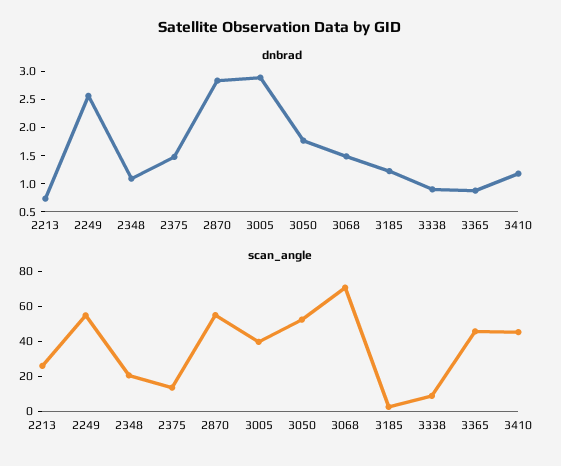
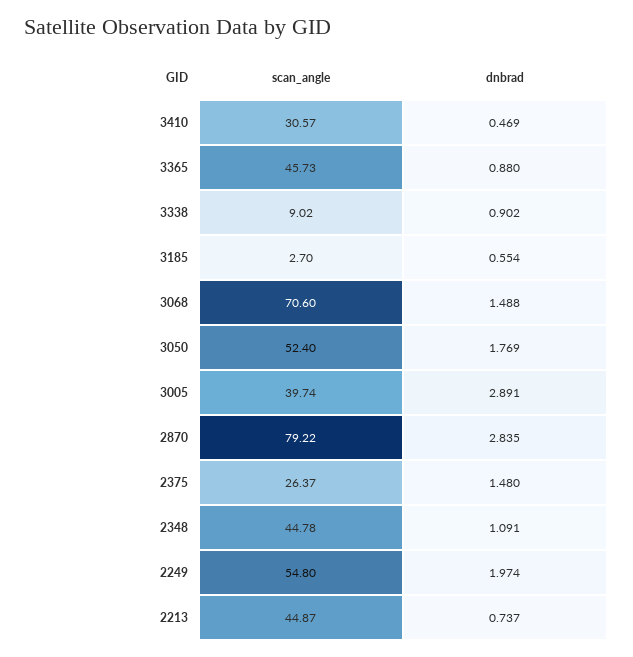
  {
    "dnbrad": {
      "2213": 0.737,
-     "2249": 2.5,
+     "2249": 1.974,
      "2348": 1.091,
      "2375": 1.48,
      "2870": 2.835,
      "3005": 2.891,
      "3050": 1.769,
      "3068": 1.488,
-     "3185": 1.25,
+     "3185": 0.554,
      "3338": 0.902,
      "3365": 0.88,
-     "3410": 1.25
+     "3410": 0.469
    },
    "scan_angle": {
-     "2213": 25,
+     "2213": 44.87,
      "2249": 54.8,
-     "2348": 20,
+     "2348": 44.78,
-     "2375": 15,
+     "2375": 26.37,
-     "2870": 55,
+     "2870": 79.22,
      "3005": 39.74,
      "3050": 52.4,
      "3068": 70.6,
      "3185": 2.7,
      "3338": 9.02,
      "3365": 45.73,
-     "3410": 45
+     "3410": 30.57
    }
  }

